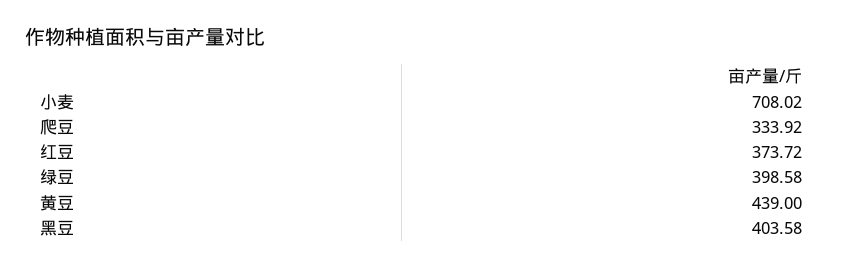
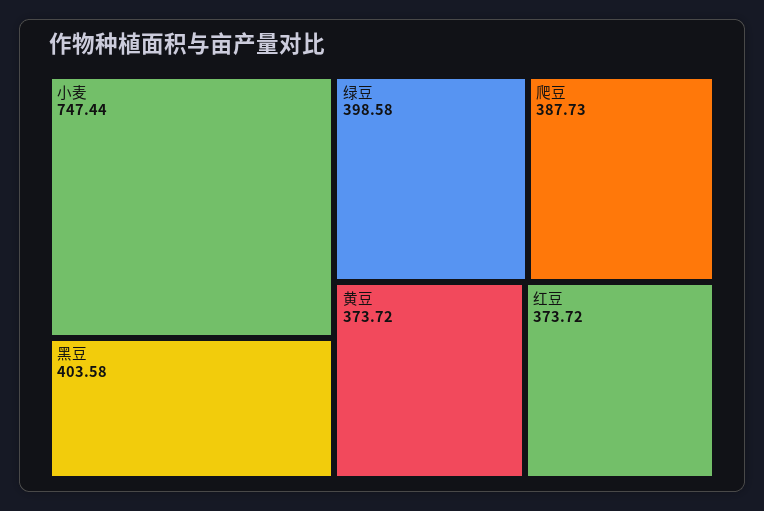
  {
-   "小麦": 708.02,
+   "小麦": 747.44,
-   "爬豆": 333.92,
+   "爬豆": 387.73,
    "红豆": 373.72,
    "绿豆": 398.58,
-   "黄豆": 439,
+   "黄豆": 373.72,
    "黑豆": 403.58
  }

